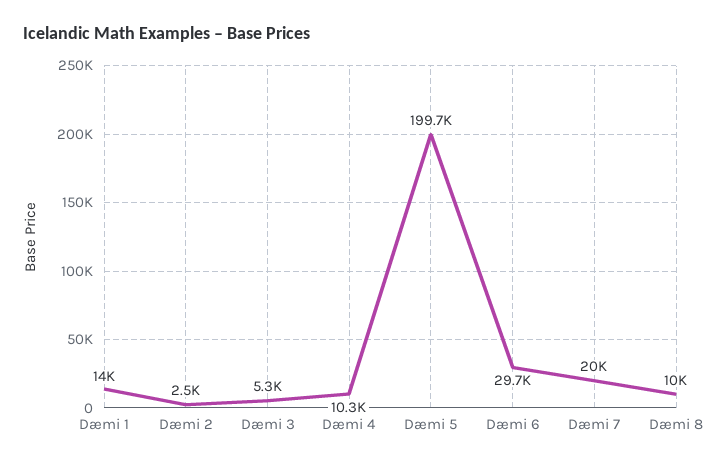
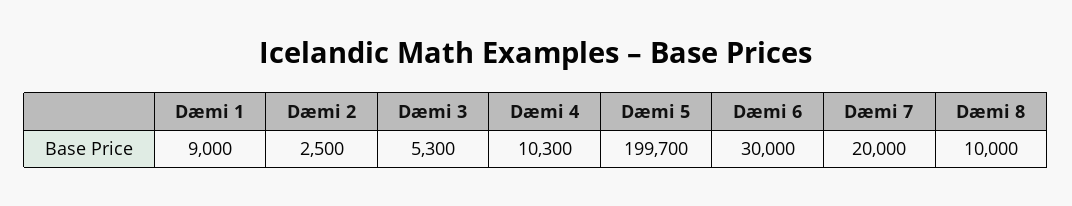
  {
-   "Dæmi 1": 14000,
+   "Dæmi 1": 9000,
    "Dæmi 2": 2500,
    "Dæmi 3": 5300,
    "Dæmi 4": 10300,
    "Dæmi 5": 199700,
-   "Dæmi 6": 29700,
+   "Dæmi 6": 30000,
    "Dæmi 7": 20000,
    "Dæmi 8": 10000
  }

